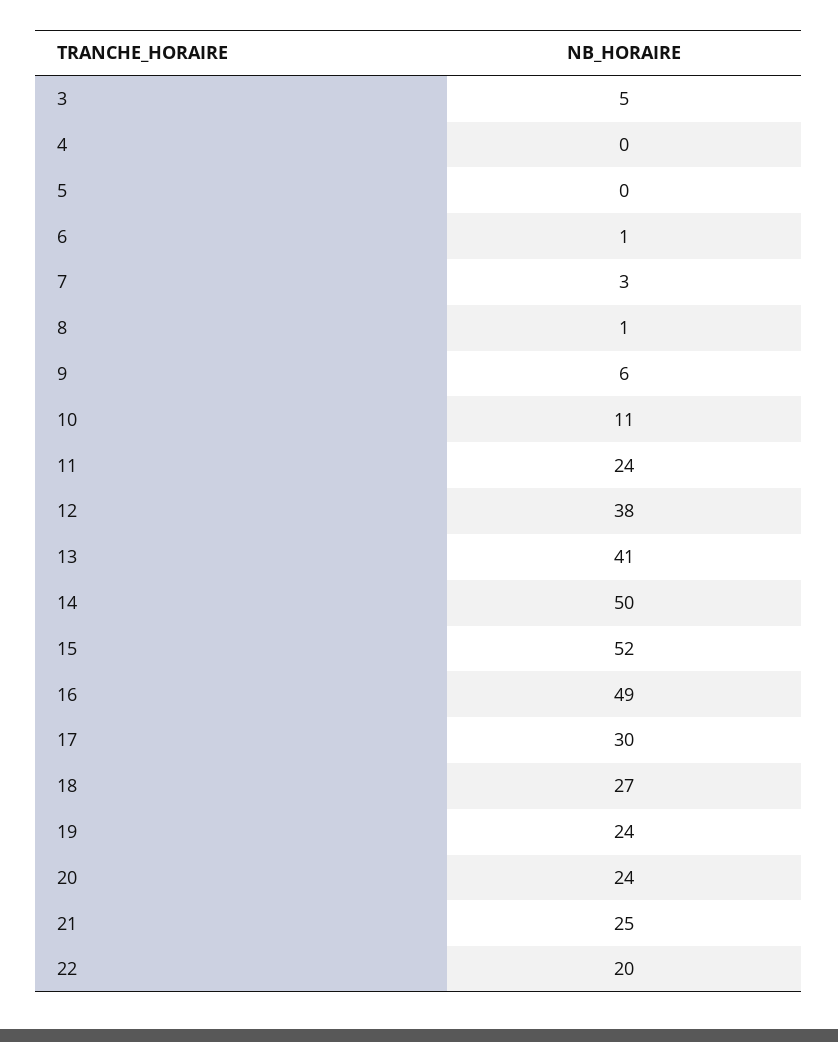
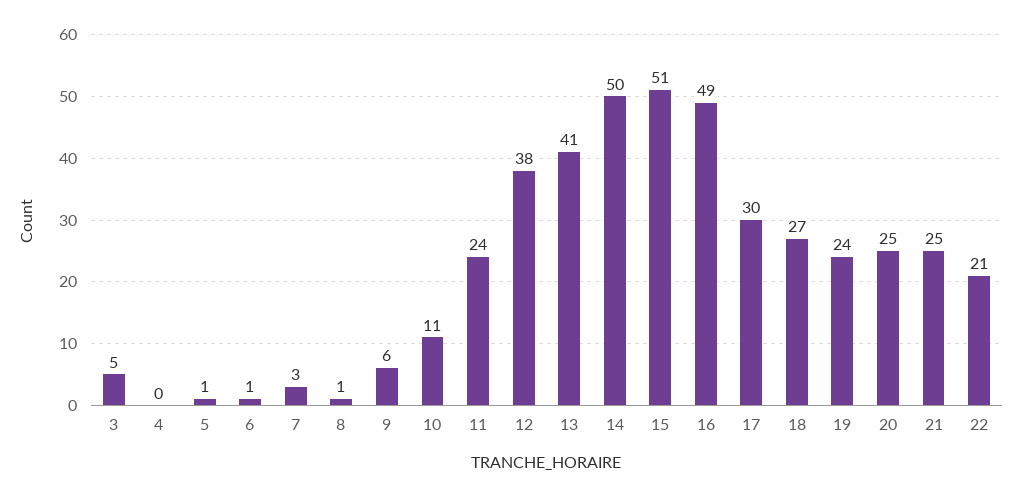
  {
    "3": 5,
    "4": 0,
-   "5": 0,
+   "5": 1,
    "6": 1,
    "7": 3,
    "8": 1,
    "9": 6,
    "10": 11,
    "11": 24,
    "12": 38,
    "13": 41,
    "14": 50,
-   "15": 52,
+   "15": 51,
    "16": 49,
    "17": 30,
    "18": 27,
    "19": 24,
-   "20": 24,
+   "20": 25,
    "21": 25,
-   "22": 20
+   "22": 21
  }

